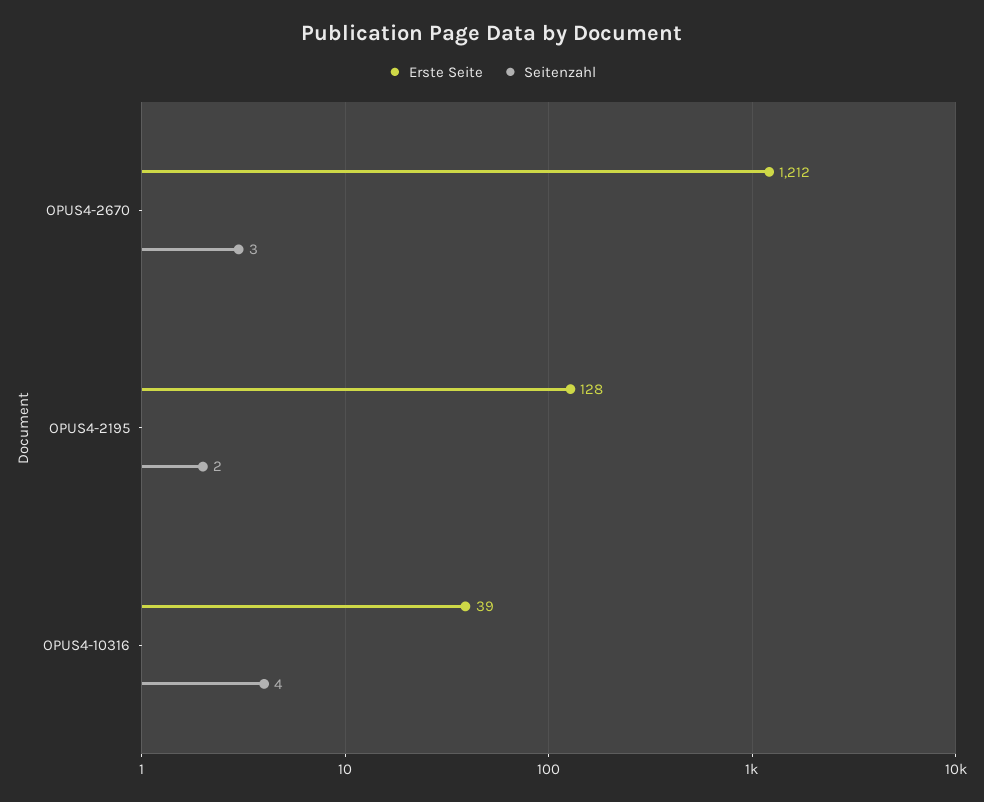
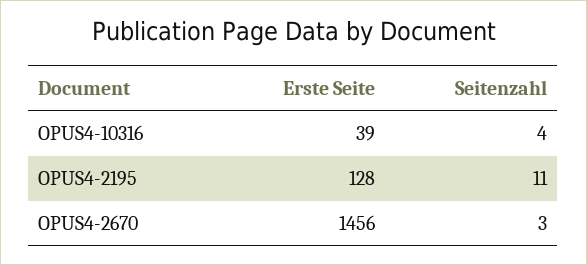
  {
    "Erste Seite": {
-     "OPUS4-2670": 1212,
+     "OPUS4-2670": 1456,
      "OPUS4-2195": 128,
      "OPUS4-10316": 39
    },
    "Seitenzahl": {
      "OPUS4-2670": 3,
-     "OPUS4-2195": 2,
+     "OPUS4-2195": 11,
      "OPUS4-10316": 4
    }
  }

